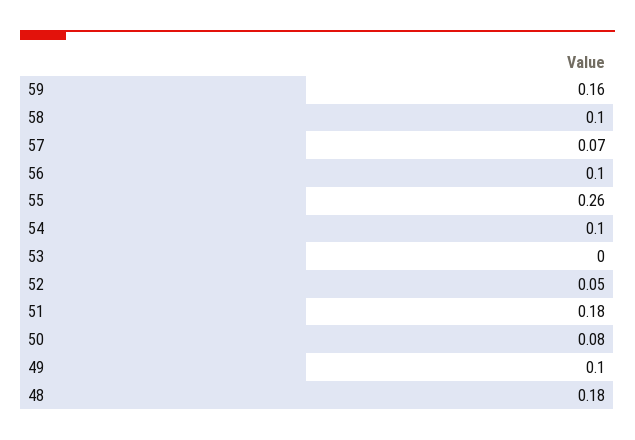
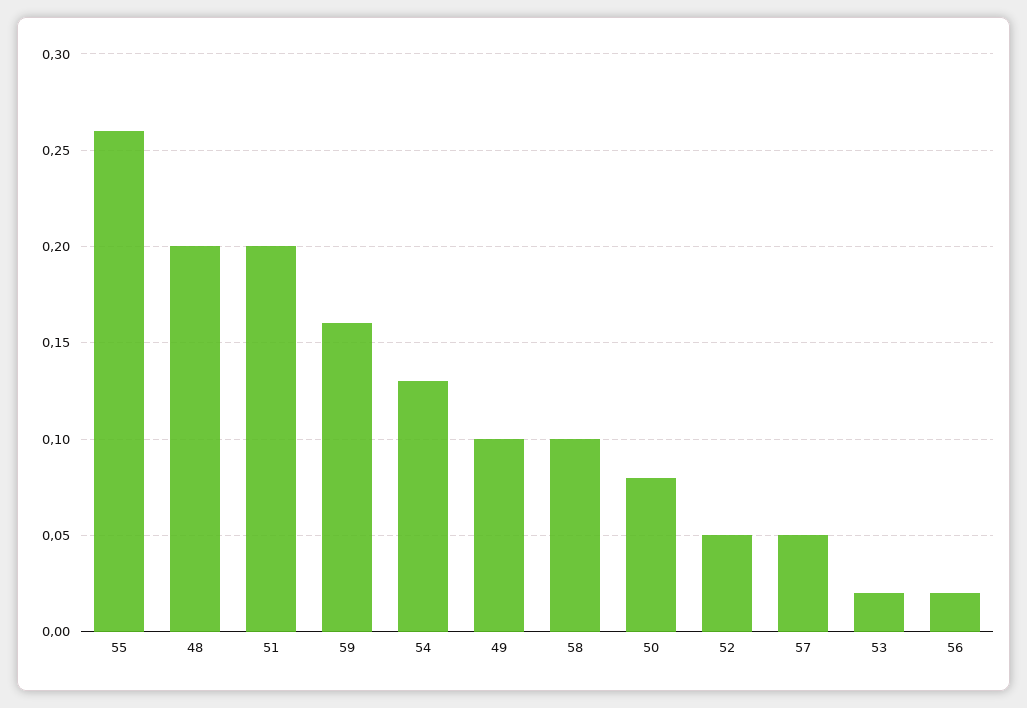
  {
    "59": 0.16,
    "58": 0.1,
-   "57": 0.07,
+   "57": 0.05,
-   "56": 0.1,
+   "56": 0.02,
    "55": 0.26,
-   "54": 0.1,
+   "54": 0.13,
-   "53": 0,
+   "53": 0.02,
    "52": 0.05,
-   "51": 0.18,
+   "51": 0.2,
    "50": 0.08,
    "49": 0.1,
-   "48": 0.18
+   "48": 0.2
  }

